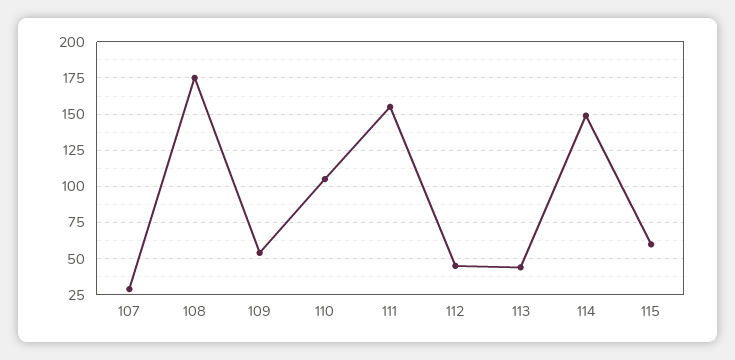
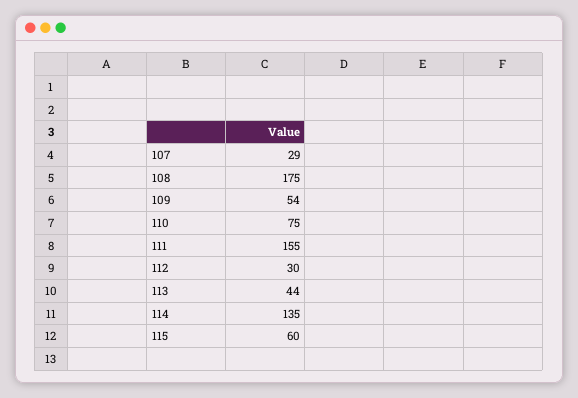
  {
    "107": 29,
    "108": 175,
    "109": 54,
-   "110": 105,
+   "110": 75,
    "111": 155,
-   "112": 45,
+   "112": 30,
    "113": 44,
-   "114": 150,
+   "114": 135,
    "115": 60
  }

